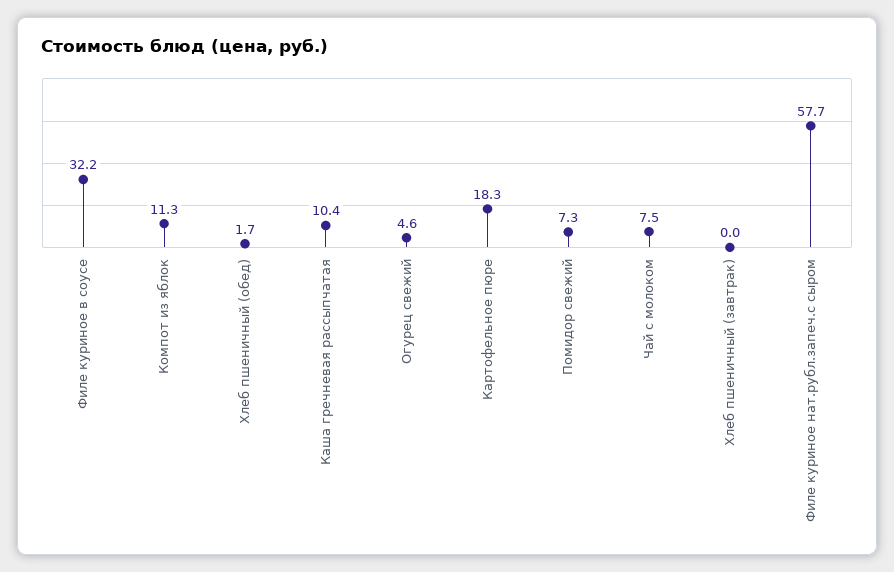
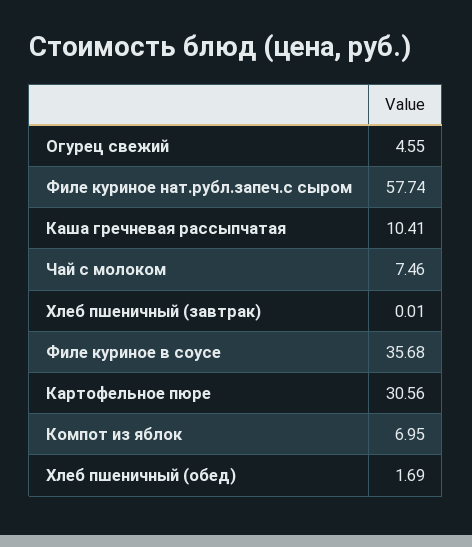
  {
-   "Филе куриное в соусе": 32.2,
+   "Филе куриное в соусе": 35.68,
-   "Компот из яблок": 11.3,
+   "Компот из яблок": 6.95,
    "Хлеб пшеничный (обед)": 1.69,
    "Каша гречневая рассыпчатая": 10.41,
    "Огурец свежий": 4.55,
-   "Картофельное пюре": 18.3,
+   "Картофельное пюре": 30.56,
-   "Помидор свежий": 7.3,
    "Чай с молоком": 7.46,
    "Хлеб пшеничный (завтрак)": 0.01,
    "Филе куриное нат.рубл.запеч.с сыром": 57.74
  }

